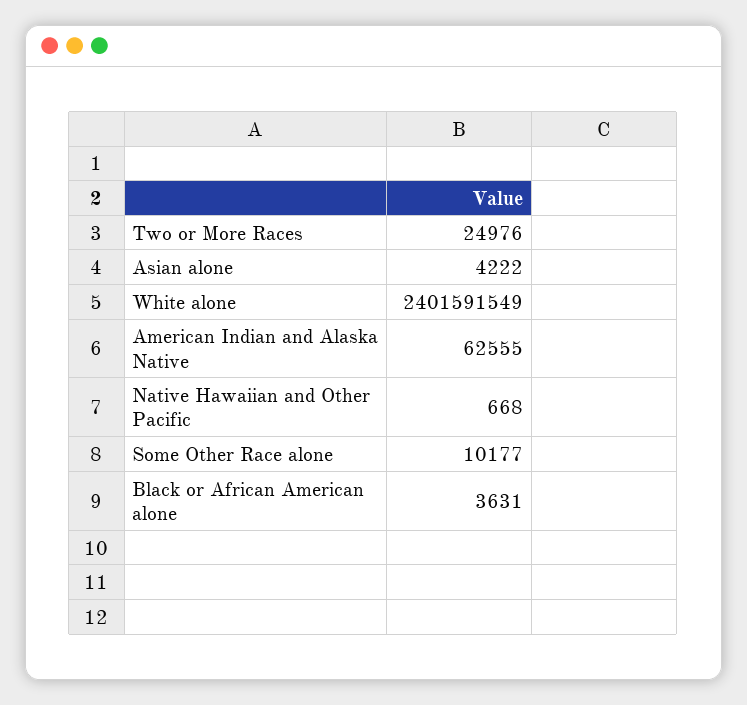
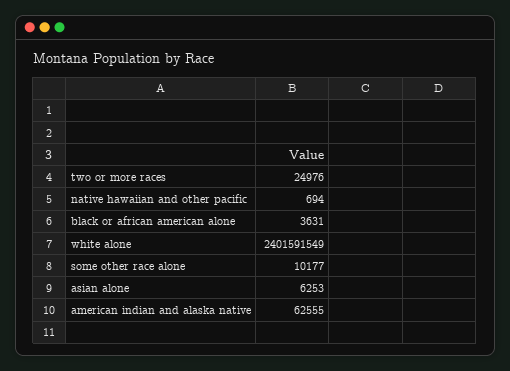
  {
    "Two or More Races": 24976,
-   "Asian alone": 4222,
+   "Asian alone": 6253,
    "White alone": 2401591549,
    "American Indian and Alaska Native": 62555,
-   "Native Hawaiian and Other Pacific": 668,
+   "Native Hawaiian and Other Pacific": 694,
    "Some Other Race alone": 10177,
    "Black or African American alone": 3631
  }

